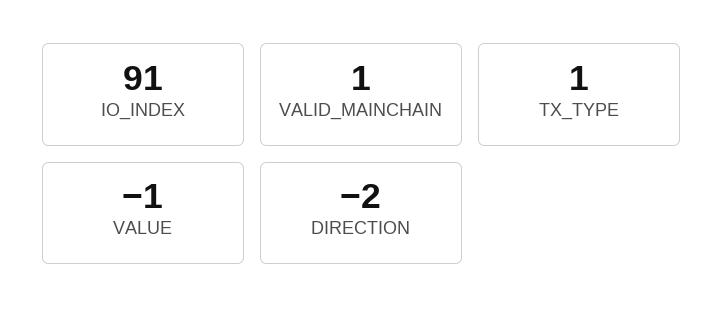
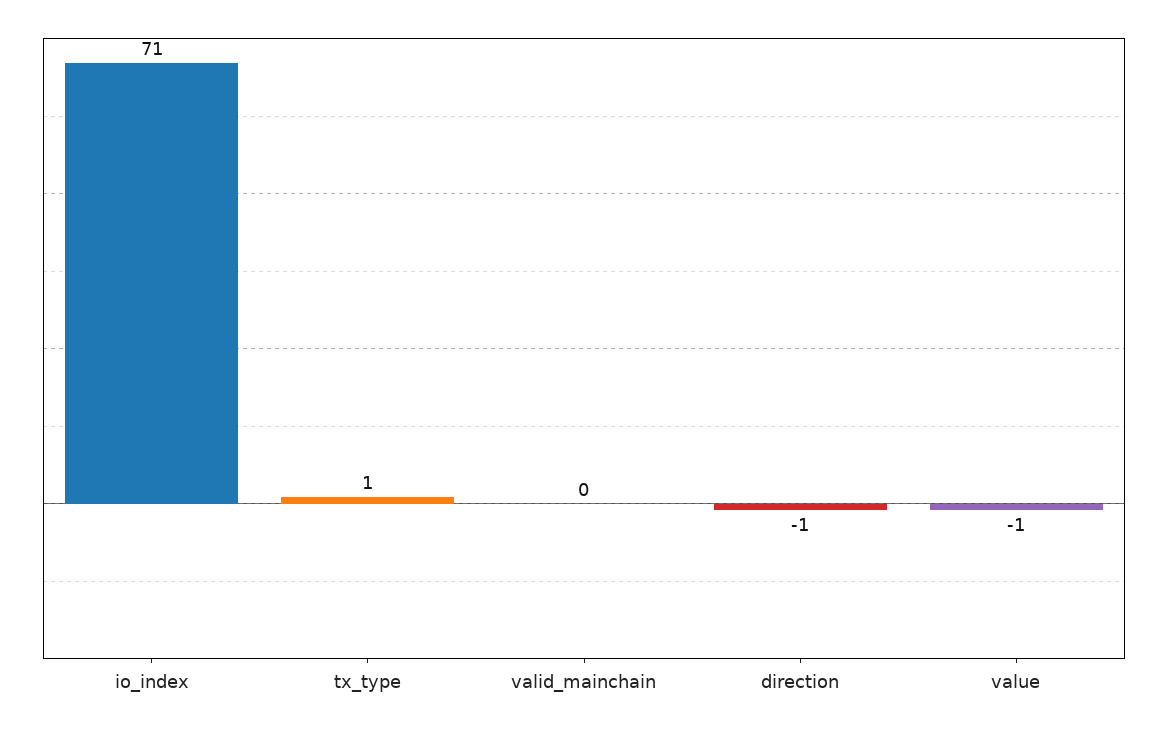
  {
-   "IO_INDEX": 91,
+   "IO_INDEX": 71,
-   "VALID_MAINCHAIN": 1,
+   "VALID_MAINCHAIN": 0,
    "TX_TYPE": 1,
    "VALUE": -1,
-   "DIRECTION": -2
+   "DIRECTION": -1
  }

